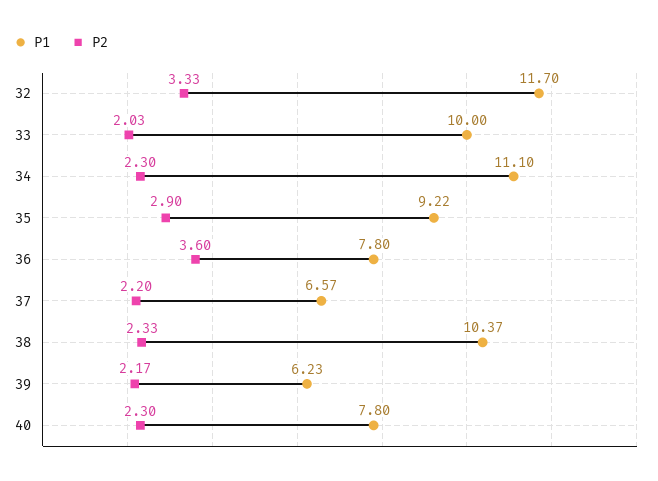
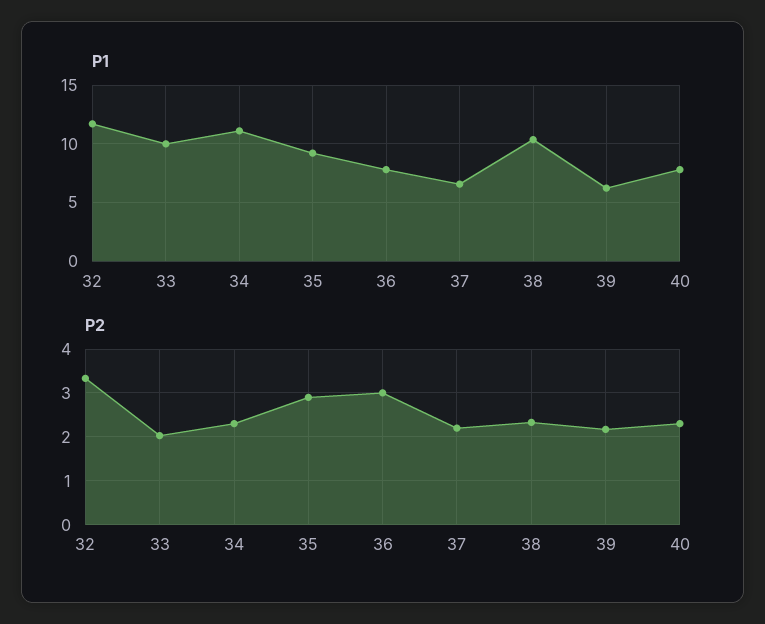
  {
    "P1": {
      "32": 11.7,
      "33": 10,
      "34": 11.1,
      "35": 9.22,
      "36": 7.8,
      "37": 6.57,
      "38": 10.37,
      "39": 6.23,
      "40": 7.8
    },
    "P2": {
      "32": 3.33,
      "33": 2.03,
      "34": 2.3,
      "35": 2.9,
-     "36": 3.6,
+     "36": 3,
      "37": 2.2,
      "38": 2.33,
      "39": 2.17,
      "40": 2.3
    }
  }

